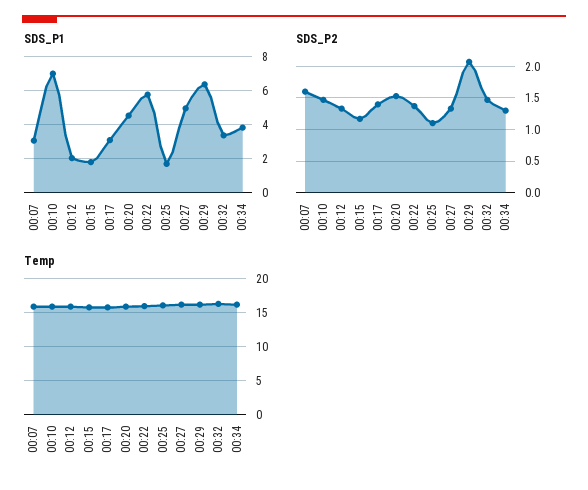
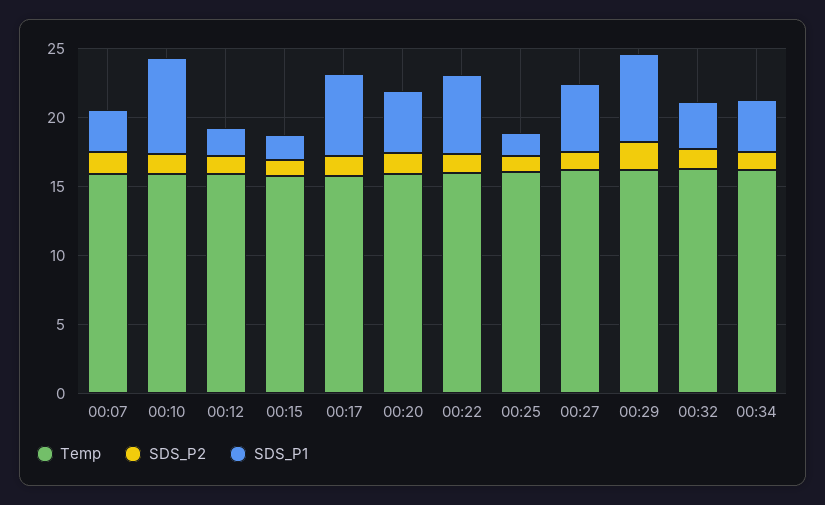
  {
    "SDS_P1": {
      "00:07": 3,
      "00:10": 7,
      "00:12": 2,
      "00:15": 2,
-     "00:17": 3,
+     "00:17": 6,
      "00:20": 4.5,
      "00:22": 6,
      "00:25": 1.5,
      "00:27": 5,
      "00:29": 6.5,
      "00:32": 3.5,
      "00:34": 4
    },
    "SDS_P2": {
      "00:07": 1.6,
      "00:10": 1.5,
      "00:12": 1.3,
      "00:15": 1.2,
      "00:17": 1.4,
      "00:20": 1.5,
      "00:22": 1.4,
      "00:25": 1.1,
      "00:27": 1.3,
      "00:29": 2.1,
      "00:32": 1.5,
      "00:34": 1.3
    },
    "Temp": {
      "00:07": 16,
      "00:10": 16,
      "00:12": 16,
      "00:15": 16,
      "00:17": 16,
      "00:20": 16,
      "00:22": 16,
      "00:25": 16,
      "00:27": 16,
      "00:29": 16,
      "00:32": 16,
      "00:34": 16
    }
  }

